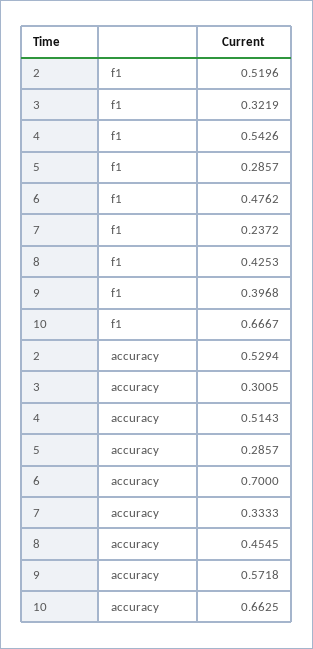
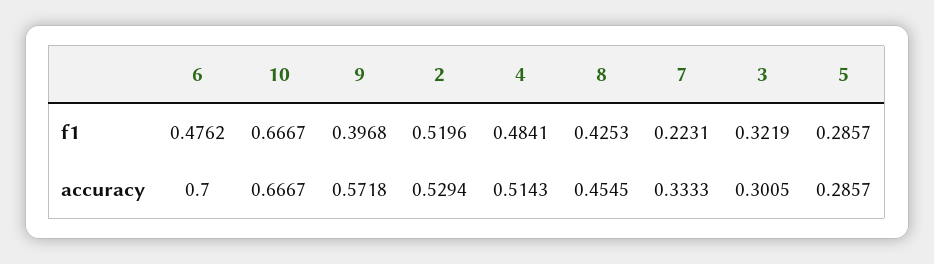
  {
    "2": {
      "f1": 0.5196,
      "accuracy": 0.5294
    },
    "3": {
      "f1": 0.3219,
      "accuracy": 0.3005
    },
    "4": {
-     "f1": 0.5426,
+     "f1": 0.4841,
      "accuracy": 0.5143
    },
    "5": {
      "f1": 0.2857,
      "accuracy": 0.2857
    },
    "6": {
      "f1": 0.4762,
      "accuracy": 0.7
    },
    "7": {
-     "f1": 0.2372,
+     "f1": 0.2231,
      "accuracy": 0.3333
    },
    "8": {
      "f1": 0.4253,
      "accuracy": 0.4545
    },
    "9": {
      "f1": 0.3968,
      "accuracy": 0.5718
    },
    "10": {
      "f1": 0.6667,
-     "accuracy": 0.6625
+     "accuracy": 0.6667
    }
  }

